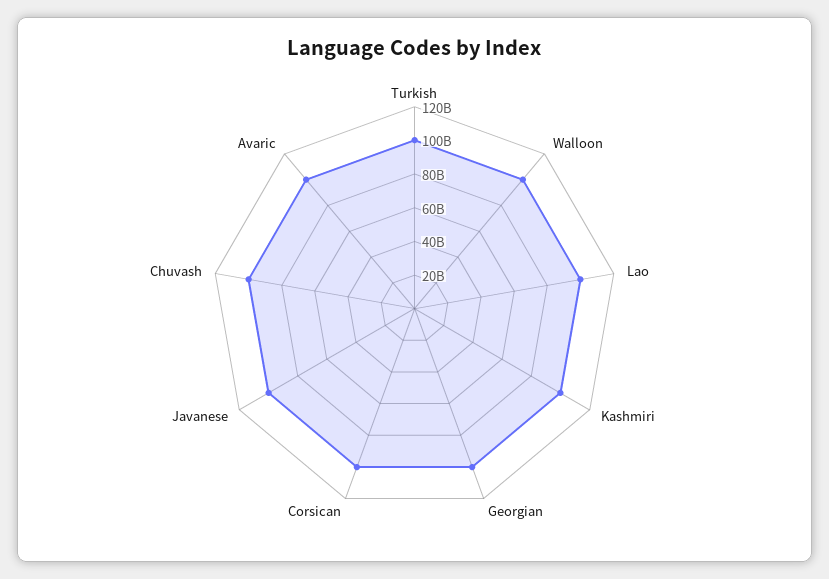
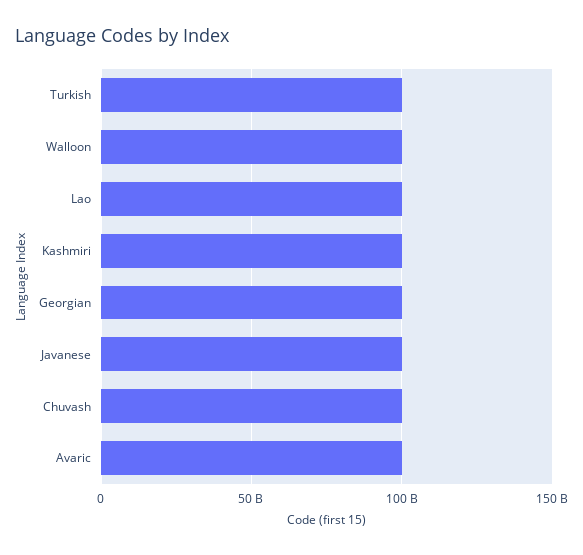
  {
    "Turkish": 100000000000,
    "Walloon": 100000000000,
    "Lao": 100000000000,
    "Kashmiri": 100000000000,
    "Georgian": 100000000000,
-   "Corsican": 100000000000,
    "Javanese": 100000000000,
    "Chuvash": 100000000000,
    "Avaric": 100000000000
  }

